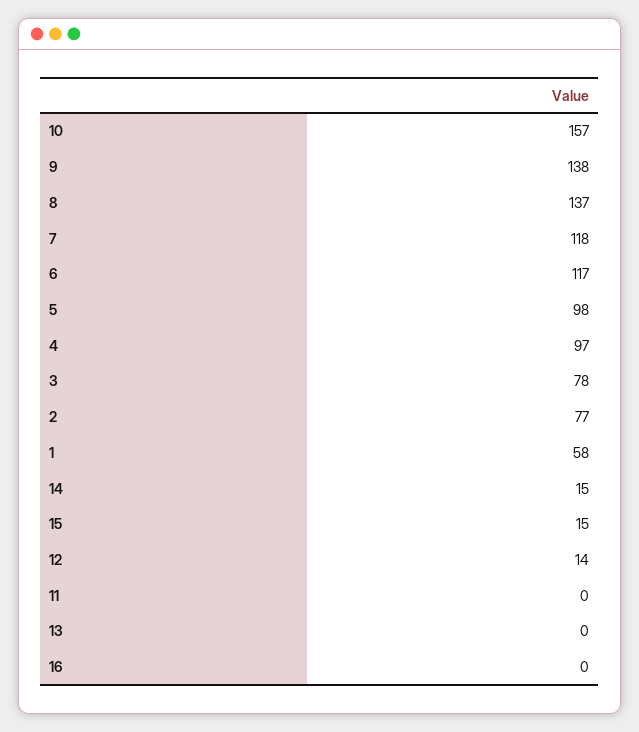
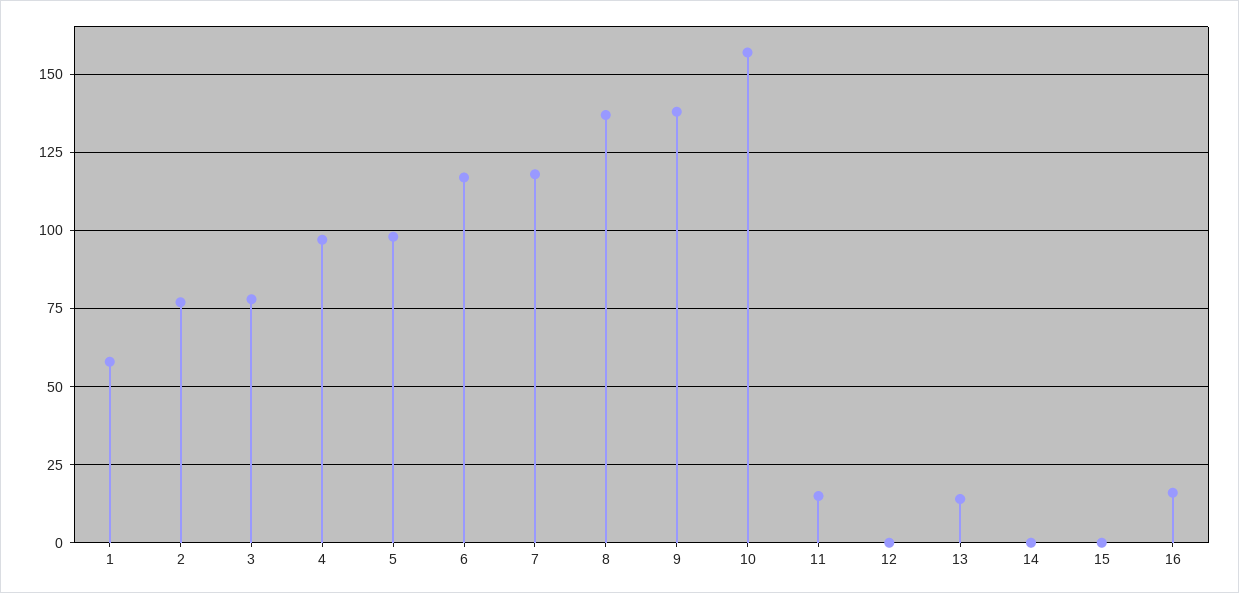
  {
    "10": 157,
    "9": 138,
    "8": 137,
    "7": 118,
    "6": 117,
    "5": 98,
    "4": 97,
    "3": 78,
    "2": 77,
    "1": 58,
-   "14": 15,
+   "14": 0,
-   "15": 15,
+   "15": 0,
-   "12": 14,
+   "12": 0,
-   "11": 0,
+   "11": 15,
-   "13": 0,
+   "13": 15,
-   "16": 0
+   "16": 15
  }

